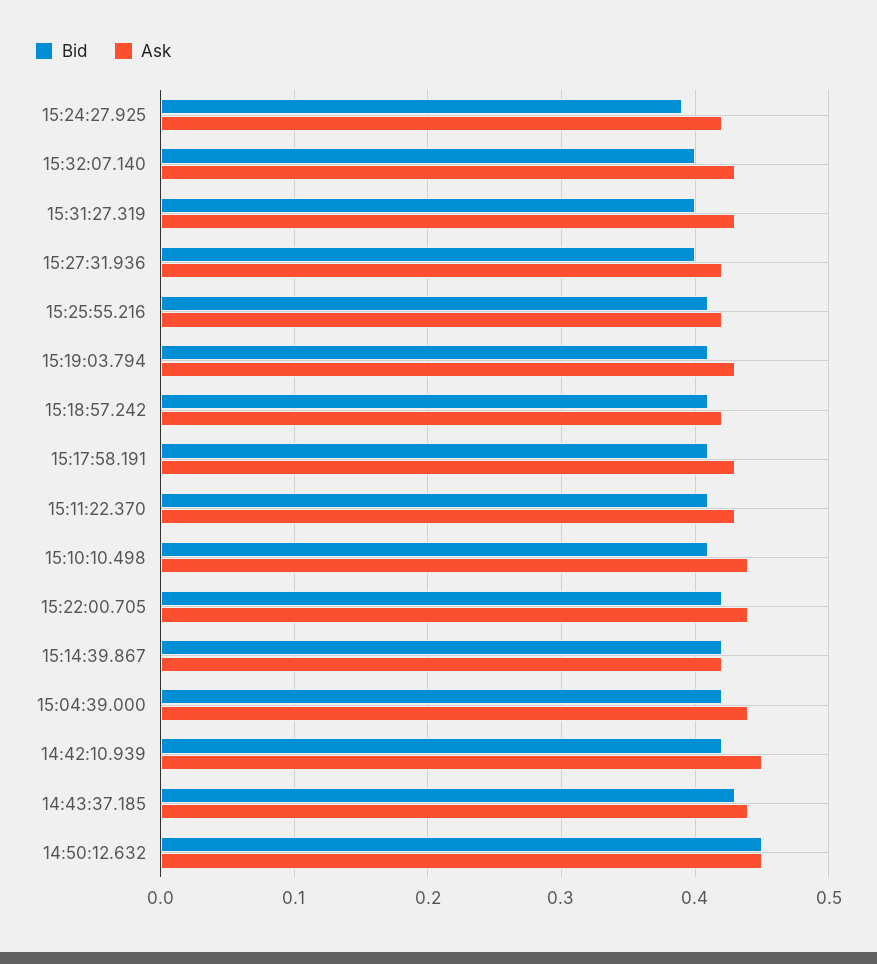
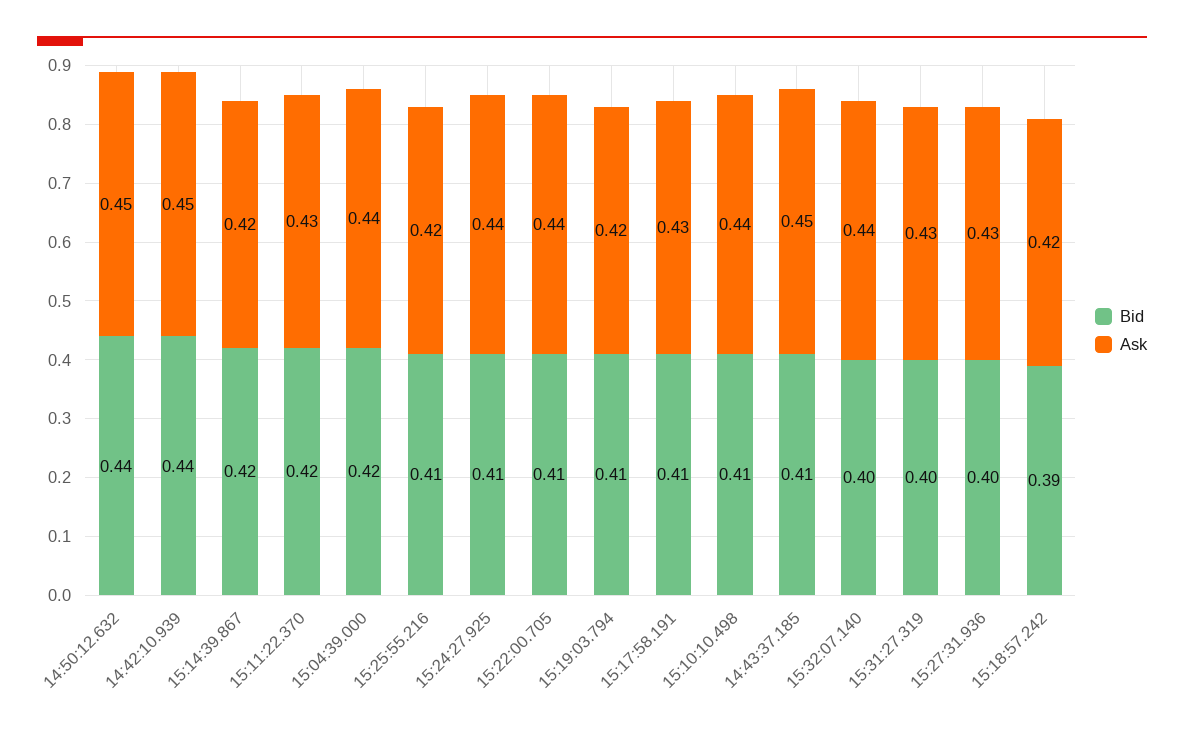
  {
    "Bid": {
-     "15:24:27.925": 0.39,
+     "15:24:27.925": 0.41,
      "15:32:07.140": 0.4,
      "15:31:27.319": 0.4,
      "15:27:31.936": 0.4,
      "15:25:55.216": 0.41,
      "15:19:03.794": 0.41,
-     "15:18:57.242": 0.41,
+     "15:18:57.242": 0.39,
      "15:17:58.191": 0.41,
-     "15:11:22.370": 0.41,
+     "15:11:22.370": 0.42,
      "15:10:10.498": 0.41,
-     "15:22:00.705": 0.42,
+     "15:22:00.705": 0.41,
      "15:14:39.867": 0.42,
      "15:04:39.000": 0.42,
-     "14:42:10.939": 0.42,
+     "14:42:10.939": 0.44,
-     "14:43:37.185": 0.43,
+     "14:43:37.185": 0.41,
-     "14:50:12.632": 0.45
+     "14:50:12.632": 0.44
    },
    "Ask": {
-     "15:24:27.925": 0.42,
+     "15:24:27.925": 0.44,
-     "15:32:07.140": 0.43,
+     "15:32:07.140": 0.44,
      "15:31:27.319": 0.43,
-     "15:27:31.936": 0.42,
+     "15:27:31.936": 0.43,
      "15:25:55.216": 0.42,
-     "15:19:03.794": 0.43,
+     "15:19:03.794": 0.42,
      "15:18:57.242": 0.42,
      "15:17:58.191": 0.43,
      "15:11:22.370": 0.43,
      "15:10:10.498": 0.44,
      "15:22:00.705": 0.44,
      "15:14:39.867": 0.42,
      "15:04:39.000": 0.44,
      "14:42:10.939": 0.45,
-     "14:43:37.185": 0.44,
+     "14:43:37.185": 0.45,
      "14:50:12.632": 0.45
    }
  }

